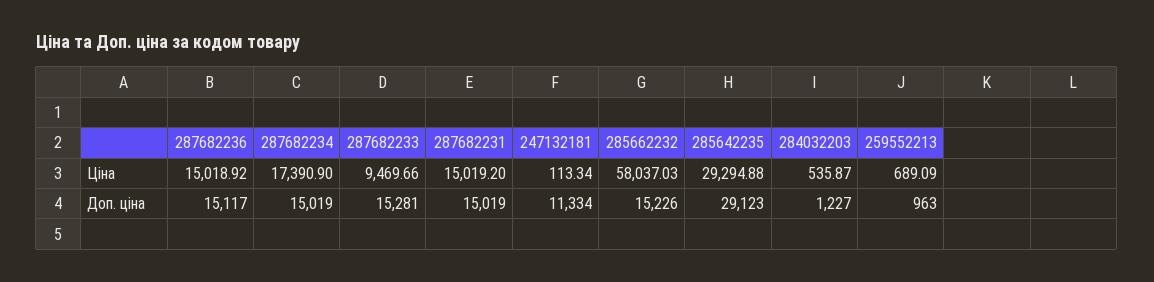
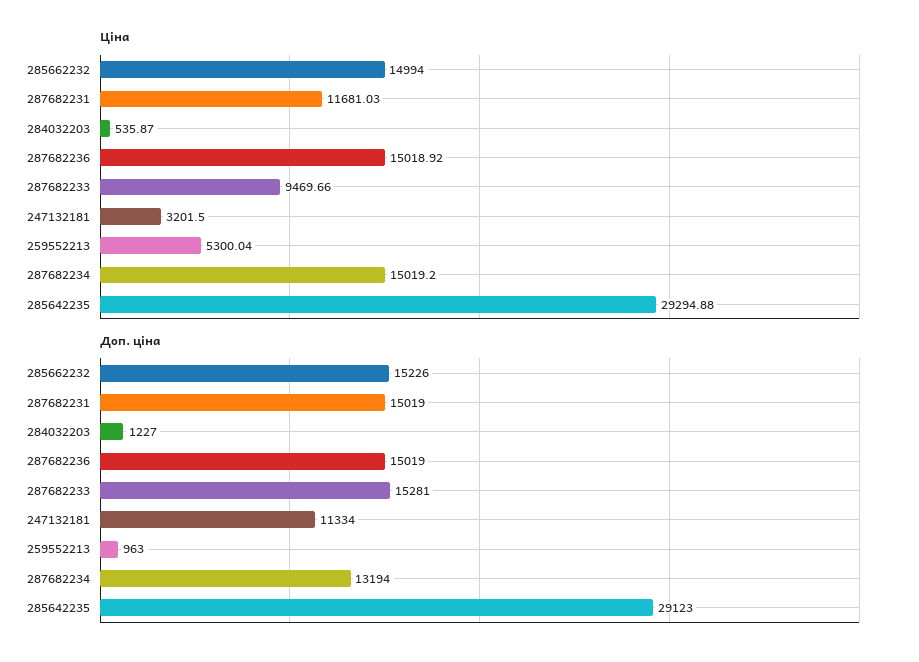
  {
    "Ціна": {
      "287682236": 15018.92,
-     "287682234": 17390.9,
+     "287682234": 15019.2,
      "287682233": 9469.66,
-     "287682231": 15019.2,
+     "287682231": 11681.03,
-     "247132181": 113.34,
+     "247132181": 3201.5,
-     "285662232": 58037.03,
+     "285662232": 14994,
      "285642235": 29294.88,
      "284032203": 535.87,
-     "259552213": 689.09
+     "259552213": 5300.04
    },
    "Доп. ціна": {
-     "287682236": 15117,
+     "287682236": 15019,
-     "287682234": 15019,
+     "287682234": 13194,
      "287682233": 15281,
      "287682231": 15019,
      "247132181": 11334,
      "285662232": 15226,
      "285642235": 29123,
      "284032203": 1227,
      "259552213": 963
    }
  }

